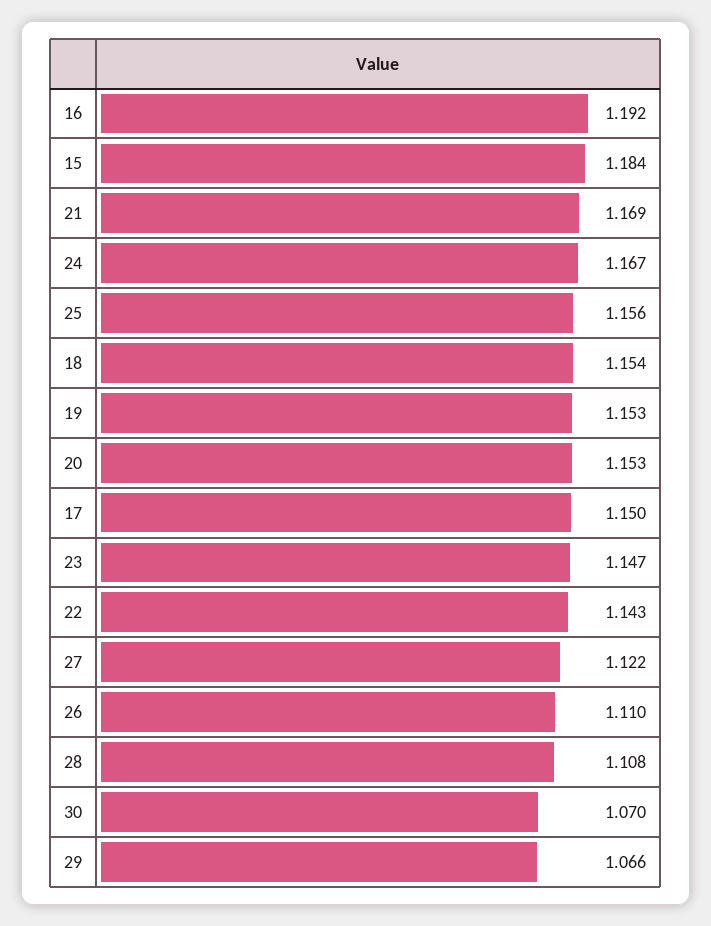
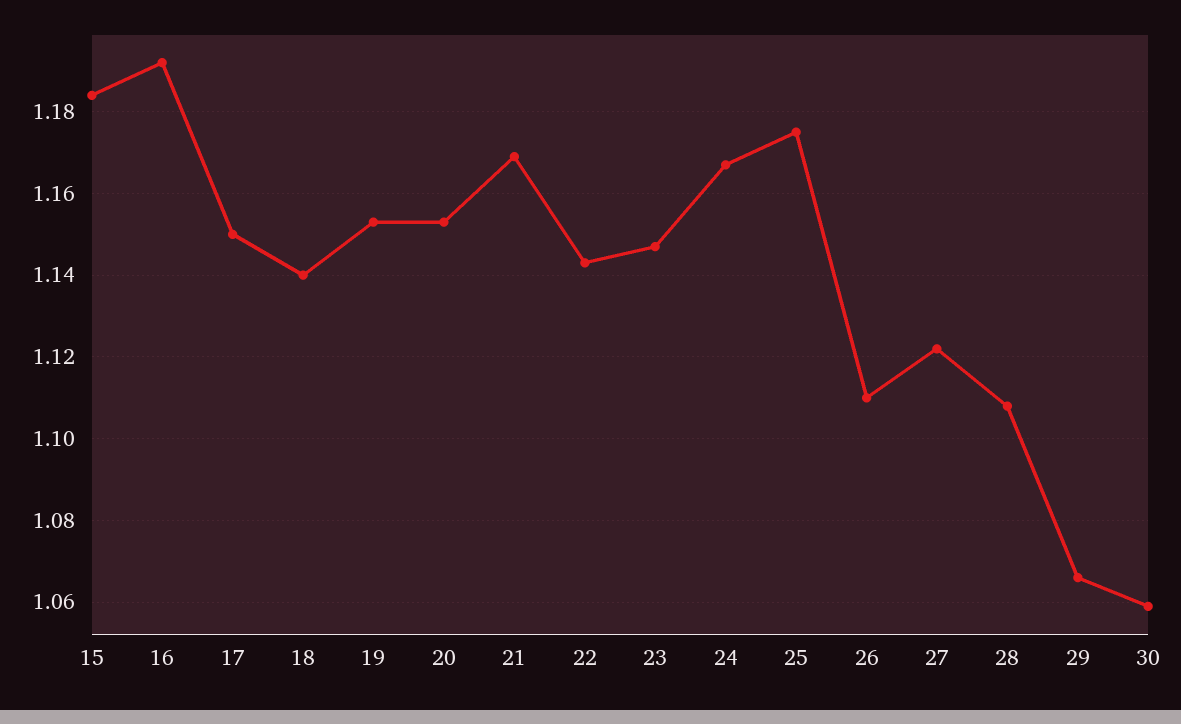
  {
    "16": 1.192,
    "15": 1.184,
    "21": 1.169,
    "24": 1.167,
-   "25": 1.156,
+   "25": 1.175,
-   "18": 1.154,
+   "18": 1.14,
    "19": 1.153,
    "20": 1.153,
    "17": 1.15,
    "23": 1.147,
    "22": 1.143,
    "27": 1.122,
    "26": 1.11,
    "28": 1.108,
-   "30": 1.07,
+   "30": 1.06,
    "29": 1.066
  }

